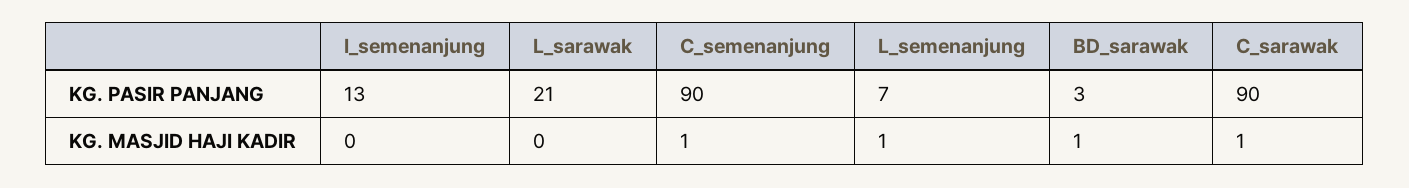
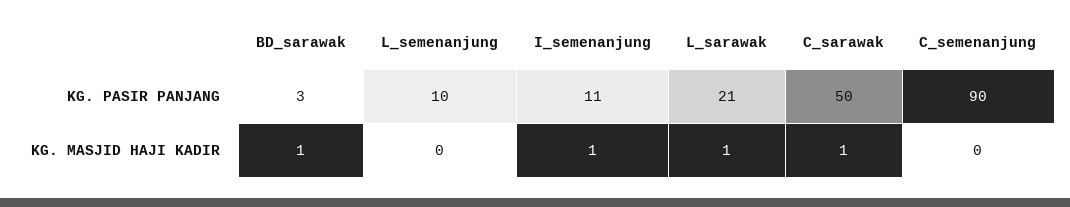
  {
    "I_semenanjung": {
-     "KG. PASIR PANJANG": 13,
+     "KG. PASIR PANJANG": 11,
-     "KG. MASJID HAJI KADIR": 0
+     "KG. MASJID HAJI KADIR": 1
    },
    "L_sarawak": {
      "KG. PASIR PANJANG": 21,
-     "KG. MASJID HAJI KADIR": 0
+     "KG. MASJID HAJI KADIR": 1
    },
    "C_semenanjung": {
      "KG. PASIR PANJANG": 90,
-     "KG. MASJID HAJI KADIR": 1
+     "KG. MASJID HAJI KADIR": 0
    },
    "L_semenanjung": {
-     "KG. PASIR PANJANG": 7,
+     "KG. PASIR PANJANG": 10,
-     "KG. MASJID HAJI KADIR": 1
+     "KG. MASJID HAJI KADIR": 0
    },
    "BD_sarawak": {
      "KG. PASIR PANJANG": 3,
      "KG. MASJID HAJI KADIR": 1
    },
    "C_sarawak": {
-     "KG. PASIR PANJANG": 90,
+     "KG. PASIR PANJANG": 50,
      "KG. MASJID HAJI KADIR": 1
    }
  }

